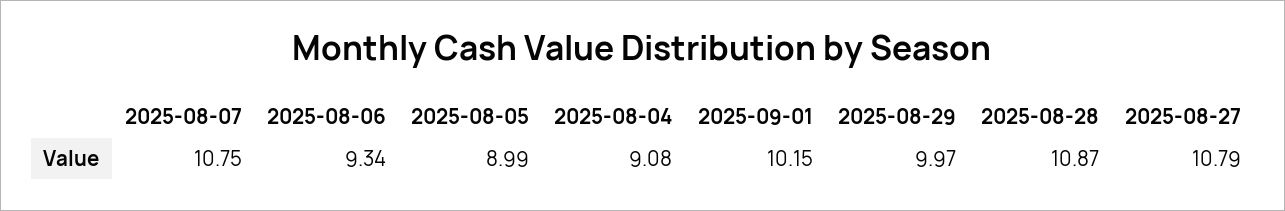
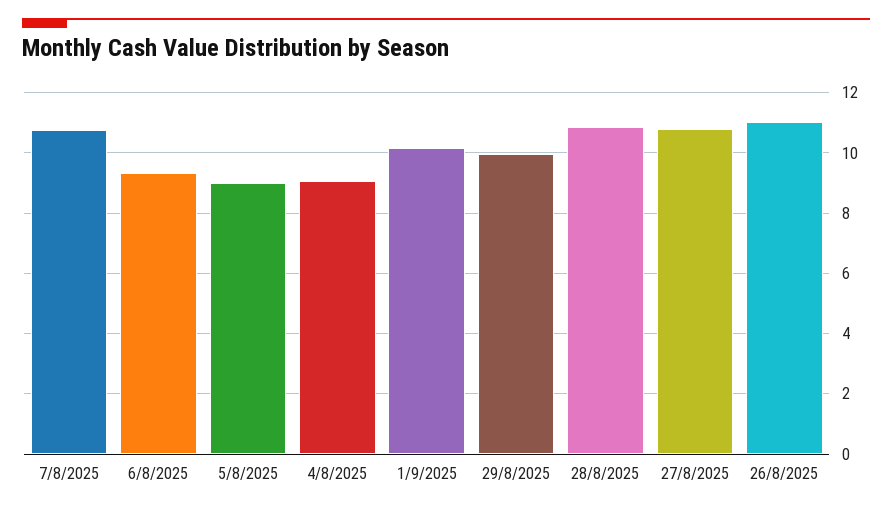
  {
    "2025-08-07": 10.75,
    "2025-08-06": 9.34,
    "2025-08-05": 8.99,
    "2025-08-04": 9.08,
    "2025-09-01": 10.15,
    "2025-08-29": 9.97,
    "2025-08-28": 10.87,
-   "2025-08-27": 10.79
+   "2025-08-27": 10.79,
+   "26/8/2025": 11
  }

